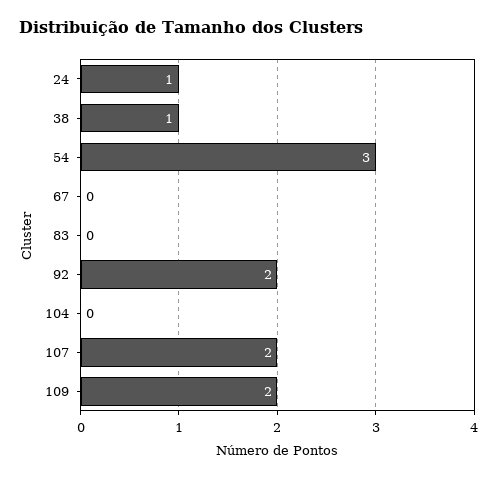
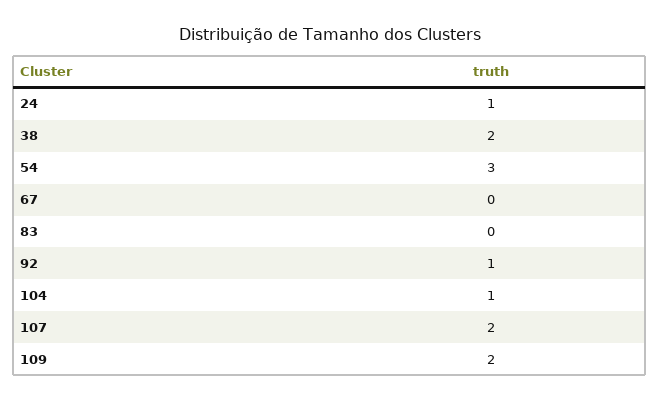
  {
    "24": 1,
-   "38": 1,
+   "38": 2,
    "54": 3,
    "67": 0,
    "83": 0,
-   "92": 2,
+   "92": 1,
-   "104": 0,
+   "104": 1,
    "107": 2,
    "109": 2
  }

